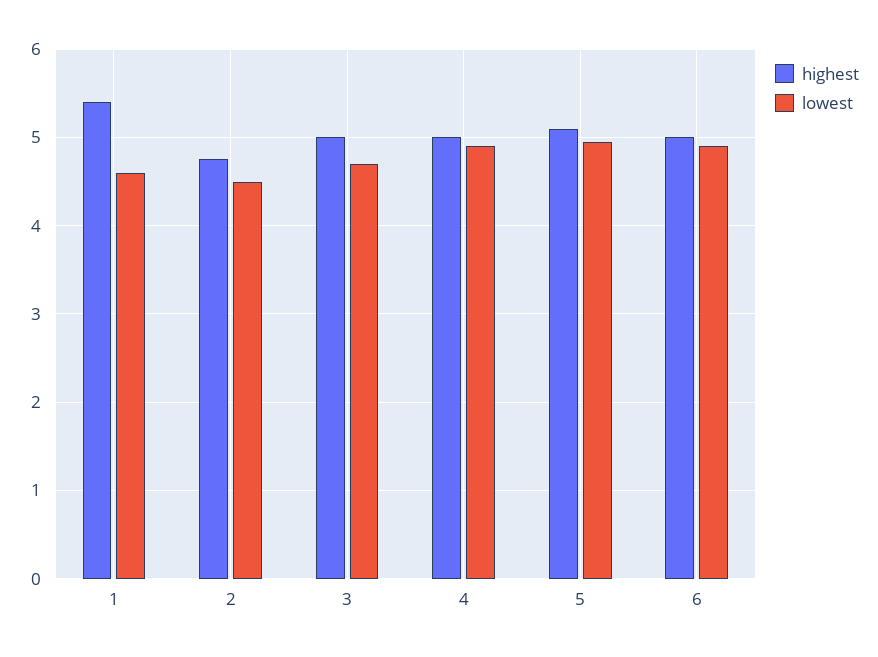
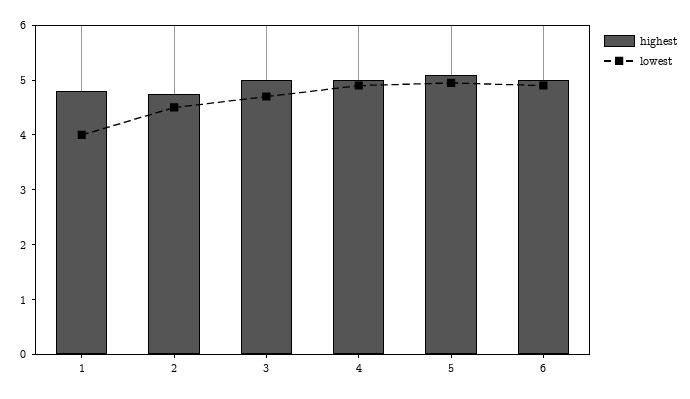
  {
    "highest": {
-     "1": 5.4,
+     "1": 4.8,
      "2": 4.8,
      "3": 5,
      "4": 5,
      "5": 5.1,
      "6": 5
    },
    "lowest": {
-     "1": 4.6,
+     "1": 4,
      "2": 4.5,
      "3": 4.7,
      "4": 4.9,
      "5": 5,
      "6": 4.9
    }
  }

